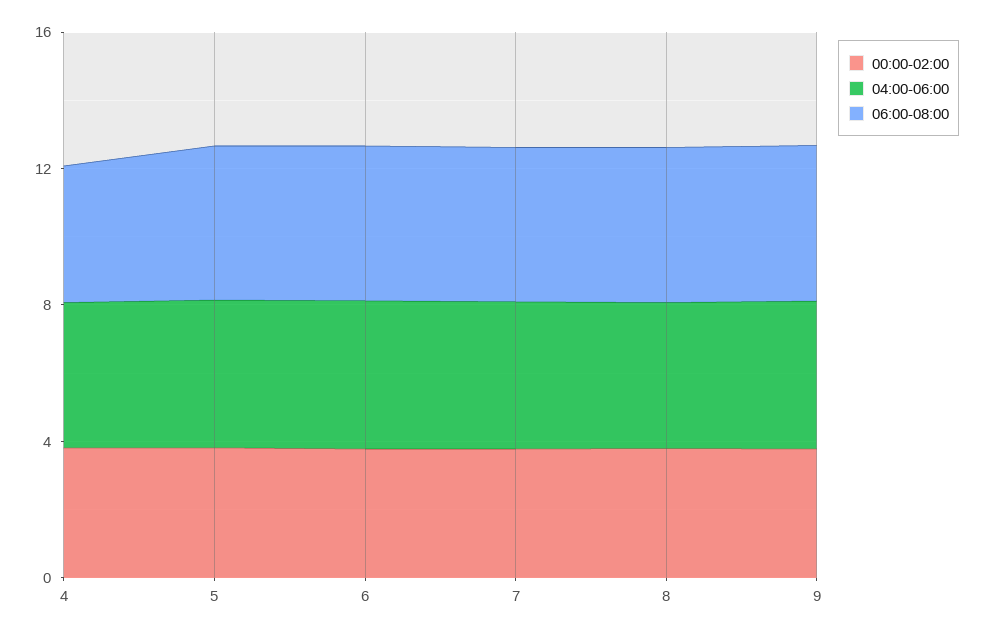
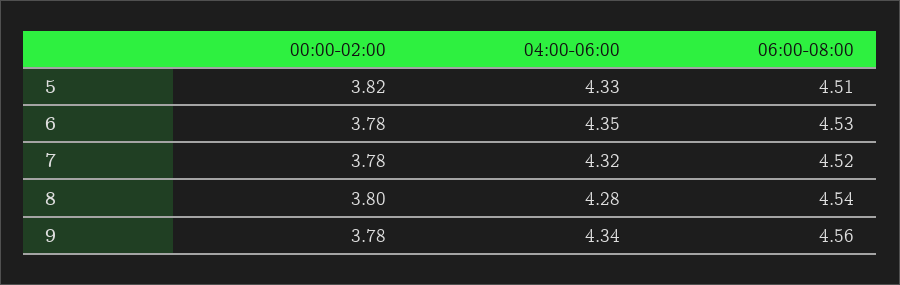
  {
    "00:00-02:00": {
-     "4": 4,
      "5": 3.82,
      "6": 3.78,
      "7": 3.78,
      "8": 3.8,
      "9": 3.78
    },
    "04:00-06:00": {
-     "4": 4,
      "5": 4.33,
      "6": 4.35,
      "7": 4.32,
      "8": 4.28,
      "9": 4.34
    },
    "06:00-08:00": {
-     "4": 4,
      "5": 4.51,
      "6": 4.53,
      "7": 4.52,
      "8": 4.54,
      "9": 4.56
    }
  }

